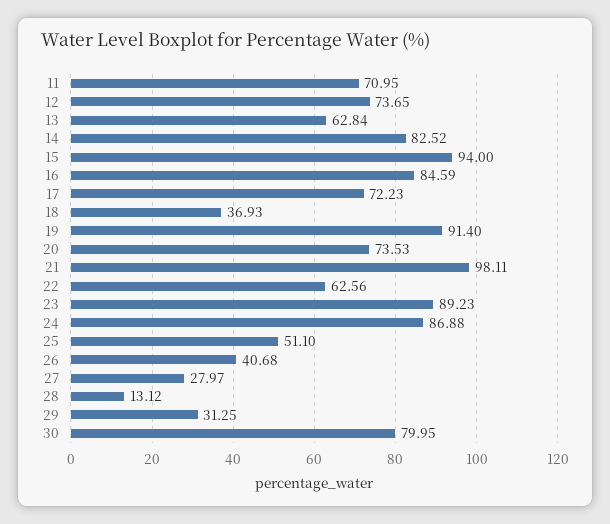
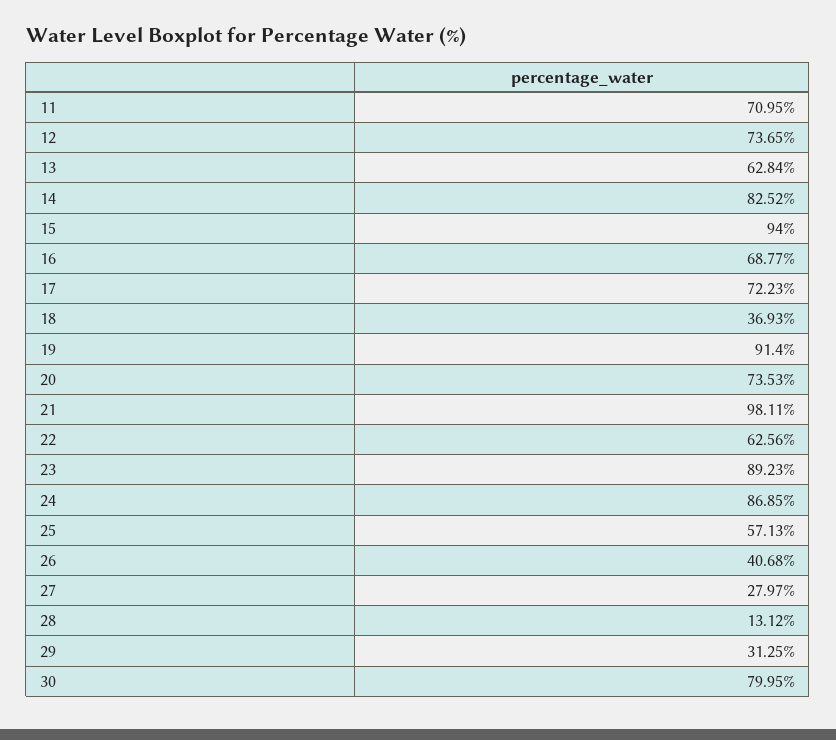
  {
    "11": 70.95,
    "12": 73.65,
    "13": 62.84,
    "14": 82.52,
    "15": 94,
-   "16": 84.59,
+   "16": 68.77,
    "17": 72.23,
    "18": 36.93,
    "19": 91.4,
    "20": 73.53,
    "21": 98.11,
    "22": 62.56,
    "23": 89.23,
-   "24": 86.88,
+   "24": 86.85,
-   "25": 51.1,
+   "25": 57.13,
    "26": 40.68,
    "27": 27.97,
    "28": 13.12,
    "29": 31.25,
    "30": 79.95
  }

